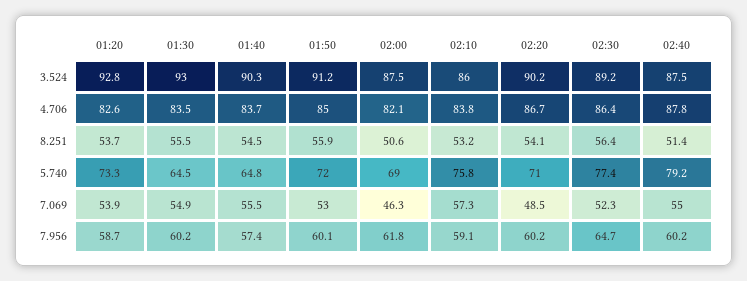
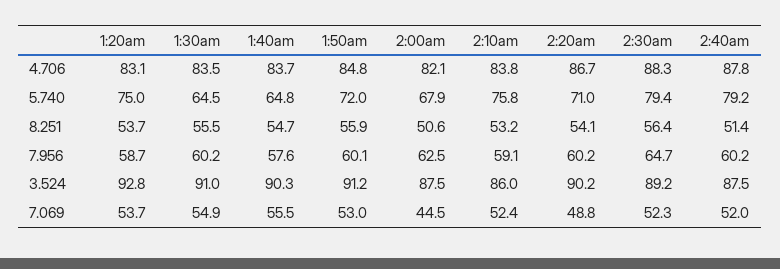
  {
    "01:20": {
      "3.524": 92.8,
-     "4.706": 82.6,
+     "4.706": 83.1,
      "8.251": 53.7,
-     "5.740": 73.3,
+     "5.740": 75,
-     "7.069": 53.9,
+     "7.069": 53.7,
      "7.956": 58.7
    },
    "01:30": {
-     "3.524": 93,
+     "3.524": 91,
      "4.706": 83.5,
      "8.251": 55.5,
      "5.740": 64.5,
      "7.069": 54.9,
      "7.956": 60.2
    },
    "01:40": {
      "3.524": 90.3,
      "4.706": 83.7,
-     "8.251": 54.5,
+     "8.251": 54.7,
      "5.740": 64.8,
      "7.069": 55.5,
-     "7.956": 57.4
+     "7.956": 57.6
    },
    "01:50": {
      "3.524": 91.2,
-     "4.706": 85,
+     "4.706": 84.8,
      "8.251": 55.9,
      "5.740": 72,
      "7.069": 53,
      "7.956": 60.1
    },
    "02:00": {
      "3.524": 87.5,
      "4.706": 82.1,
      "8.251": 50.6,
-     "5.740": 69,
+     "5.740": 67.9,
-     "7.069": 46.3,
+     "7.069": 44.5,
-     "7.956": 61.8
+     "7.956": 62.5
    },
    "02:10": {
      "3.524": 86,
      "4.706": 83.8,
      "8.251": 53.2,
      "5.740": 75.8,
-     "7.069": 57.3,
+     "7.069": 52.4,
      "7.956": 59.1
    },
    "02:20": {
      "3.524": 90.2,
      "4.706": 86.7,
      "8.251": 54.1,
      "5.740": 71,
-     "7.069": 48.5,
+     "7.069": 48.8,
      "7.956": 60.2
    },
    "02:30": {
      "3.524": 89.2,
-     "4.706": 86.4,
+     "4.706": 88.3,
      "8.251": 56.4,
-     "5.740": 77.4,
+     "5.740": 79.4,
      "7.069": 52.3,
      "7.956": 64.7
    },
    "02:40": {
      "3.524": 87.5,
      "4.706": 87.8,
      "8.251": 51.4,
      "5.740": 79.2,
-     "7.069": 55,
+     "7.069": 52,
      "7.956": 60.2
    }
  }

